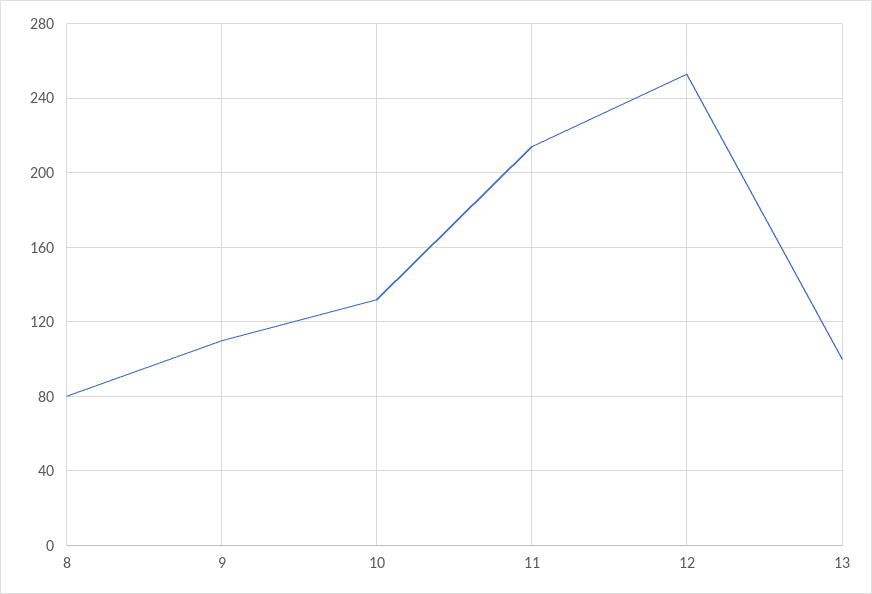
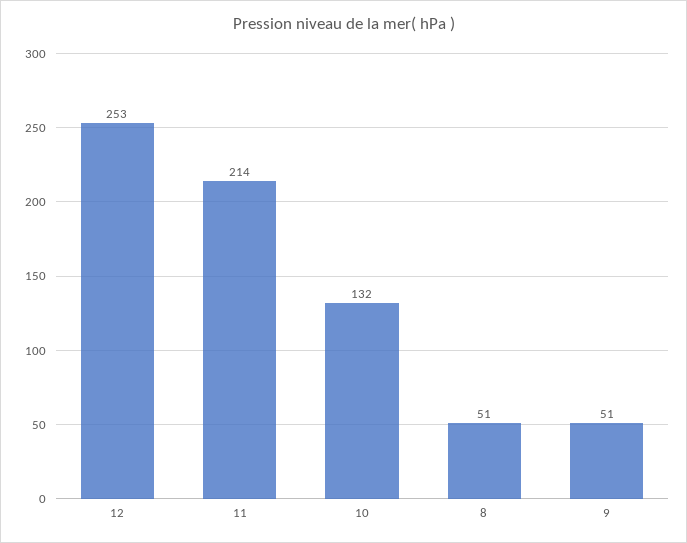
  {
-   "8": 80,
+   "8": 51,
-   "9": 110,
+   "9": 51,
    "10": 132,
    "11": 214,
-   "12": 253,
+   "12": 253
-   "13": 100
  }

